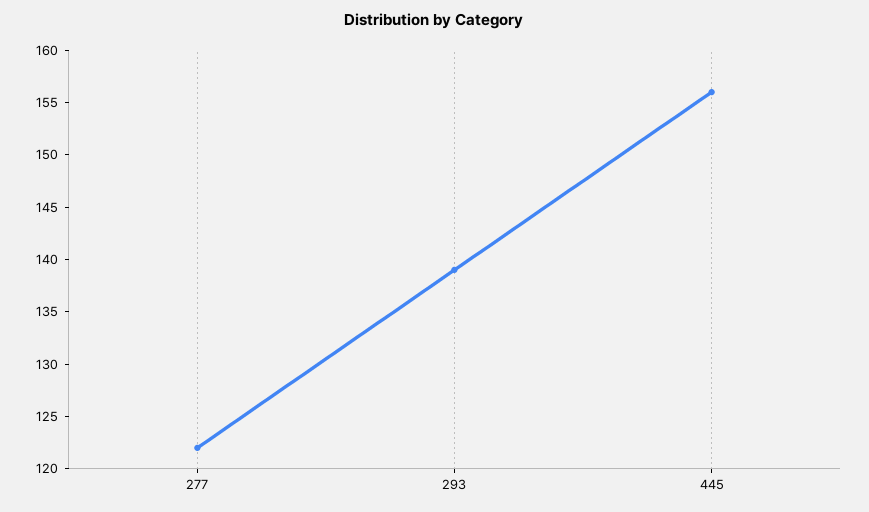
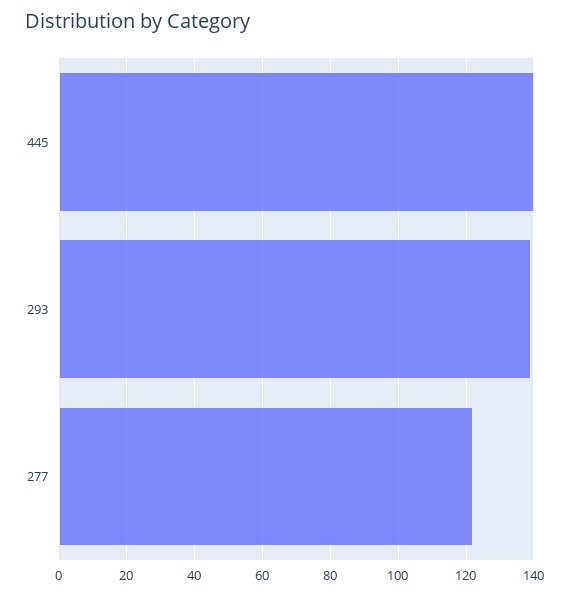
  {
    "277": 122,
    "293": 139,
-   "445": 156
+   "445": 140
  }

